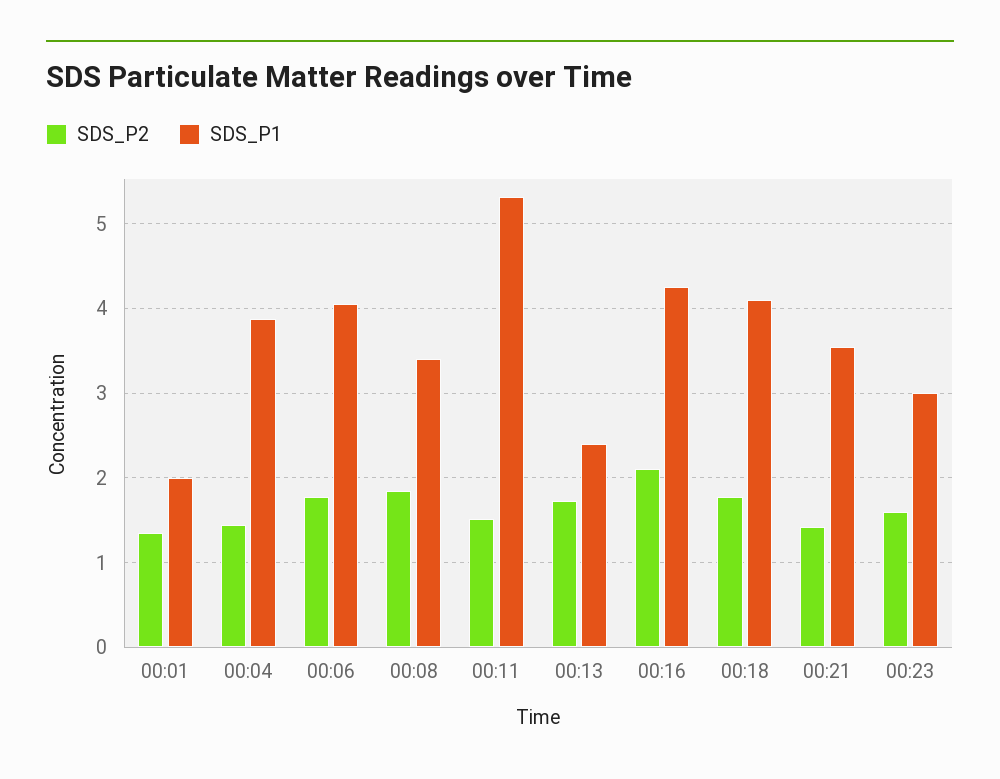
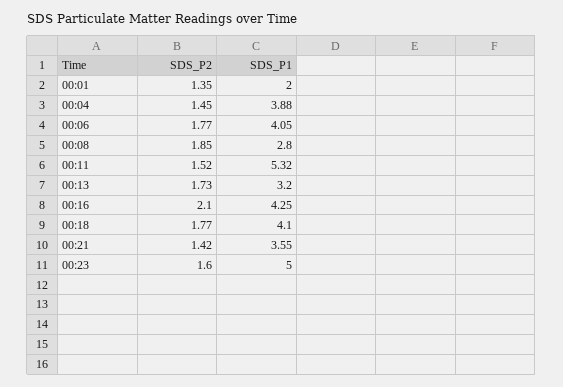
  {
    "SDS_P2": {
      "00:01": 1.35,
      "00:04": 1.45,
      "00:06": 1.77,
      "00:08": 1.85,
      "00:11": 1.52,
      "00:13": 1.73,
      "00:16": 2.1,
      "00:18": 1.77,
      "00:21": 1.42,
      "00:23": 1.6
    },
    "SDS_P1": {
      "00:01": 2,
      "00:04": 3.88,
      "00:06": 4.05,
-     "00:08": 3.4,
+     "00:08": 2.8,
      "00:11": 5.32,
-     "00:13": 2.4,
+     "00:13": 3.2,
      "00:16": 4.25,
      "00:18": 4.1,
      "00:21": 3.55,
-     "00:23": 3
+     "00:23": 5
    }
  }

